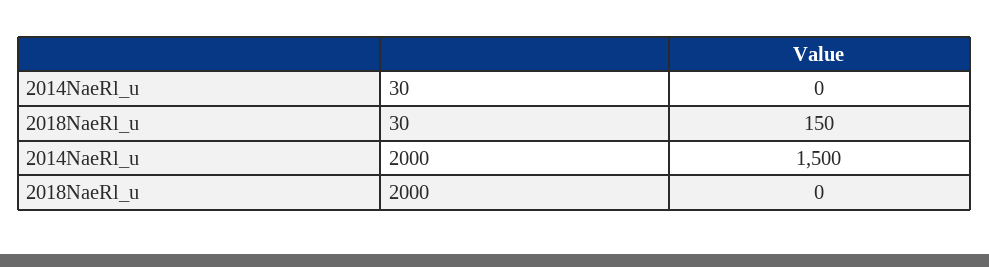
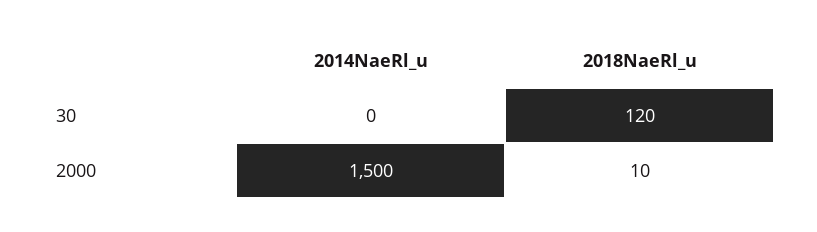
  {
    "2014NaeRl_u": {
      "30": 0,
      "2000": 1500
    },
    "2018NaeRl_u": {
-     "30": 150,
+     "30": 120,
-     "2000": 0
+     "2000": 10
    }
  }

